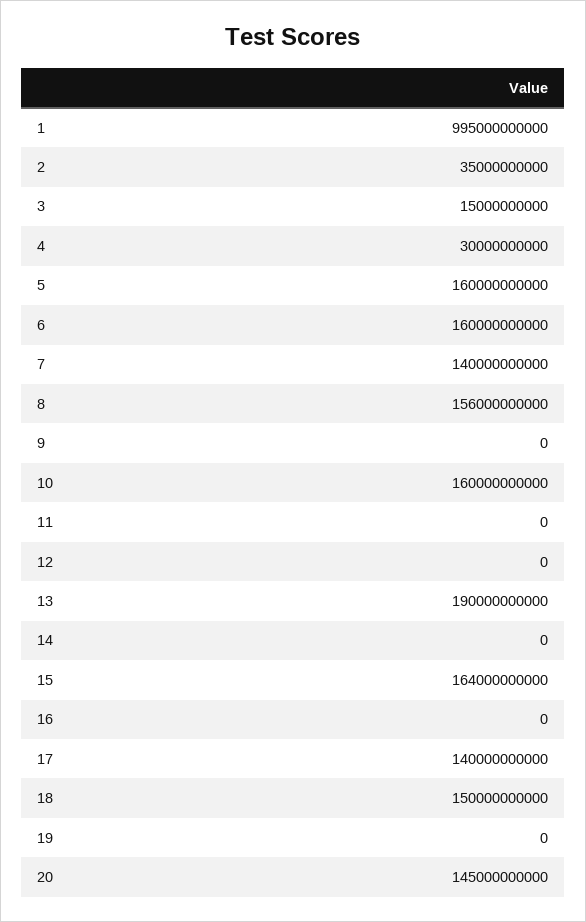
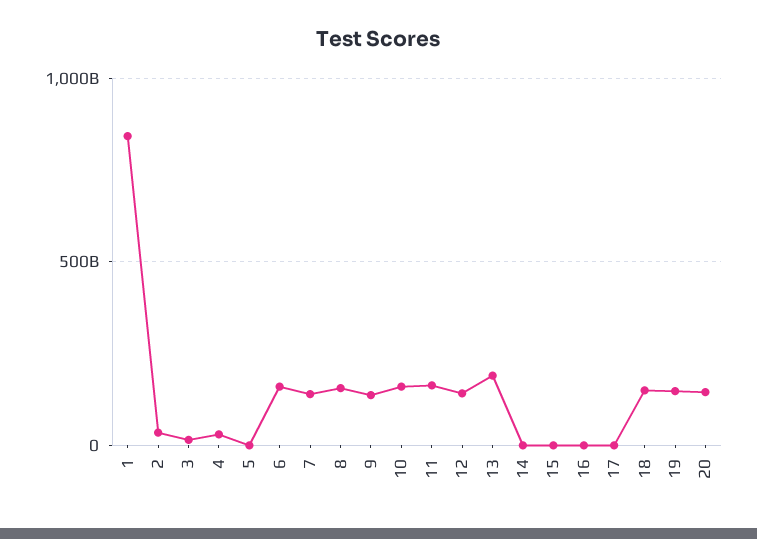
  {
-   "1": 995000000000,
+   "1": 850000000000,
    "2": 35000000000,
    "3": 15000000000,
    "4": 30000000000,
-   "5": 160000000000,
+   "5": 0,
    "6": 160000000000,
    "7": 140000000000,
    "8": 156000000000,
-   "9": 0,
+   "9": 150000000000,
    "10": 160000000000,
-   "11": 0,
+   "11": 150000000000,
-   "12": 0,
+   "12": 150000000000,
    "13": 190000000000,
    "14": 0,
-   "15": 164000000000,
+   "15": 0,
    "16": 0,
-   "17": 140000000000,
+   "17": 0,
    "18": 150000000000,
-   "19": 0,
+   "19": 150000000000,
    "20": 145000000000
  }

